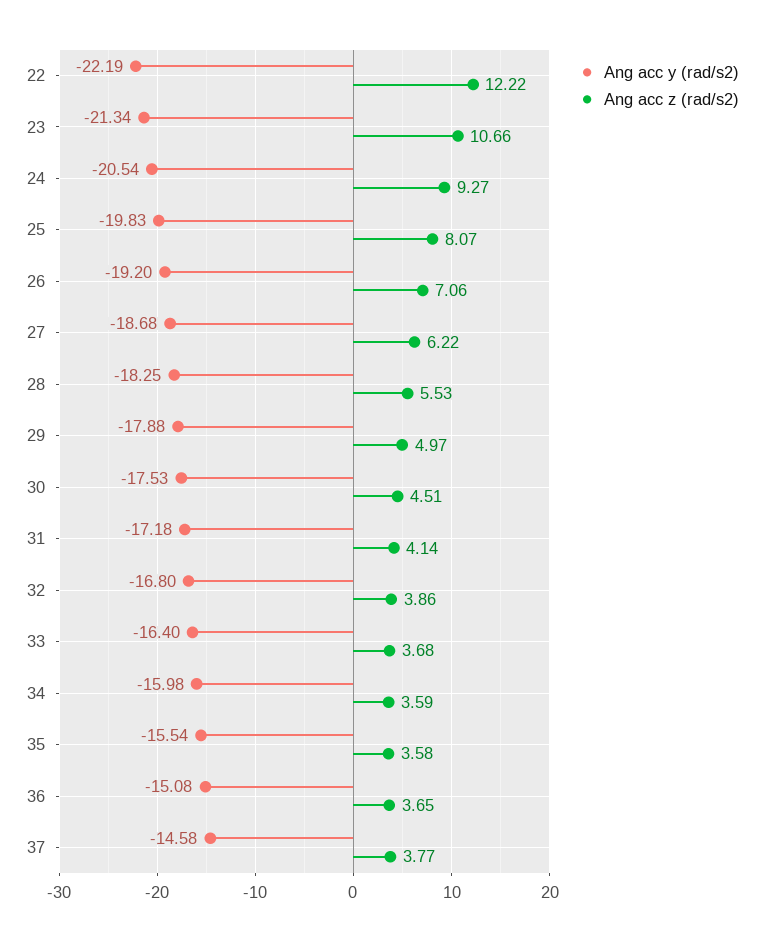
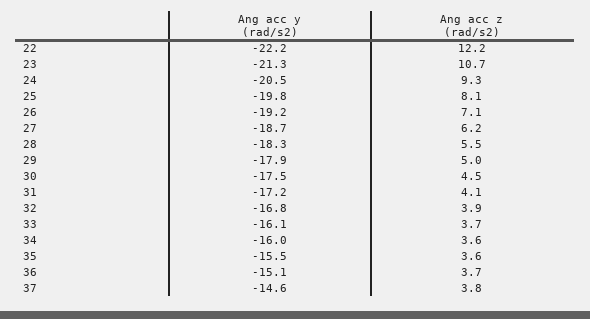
  {
    "Ang acc y (rad/s2)": {
      "22": -22.19,
      "23": -21.34,
      "24": -20.54,
      "25": -19.83,
      "26": -19.2,
      "27": -18.68,
      "28": -18.25,
      "29": -17.88,
      "30": -17.53,
      "31": -17.18,
      "32": -16.8,
-     "33": -16.4,
+     "33": -16.1,
      "34": -15.98,
      "35": -15.54,
      "36": -15.08,
      "37": -14.58
    },
    "Ang acc z (rad/s2)": {
      "22": 12.22,
      "23": 10.66,
      "24": 9.27,
      "25": 8.07,
      "26": 7.06,
      "27": 6.22,
      "28": 5.53,
      "29": 4.97,
      "30": 4.51,
      "31": 4.14,
      "32": 3.86,
      "33": 3.68,
      "34": 3.59,
      "35": 3.58,
      "36": 3.65,
      "37": 3.77
    }
  }

